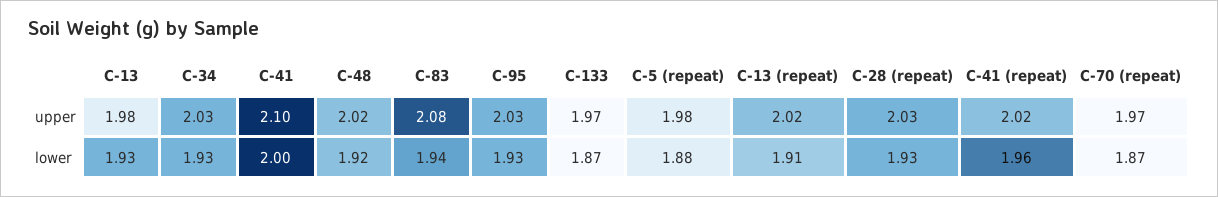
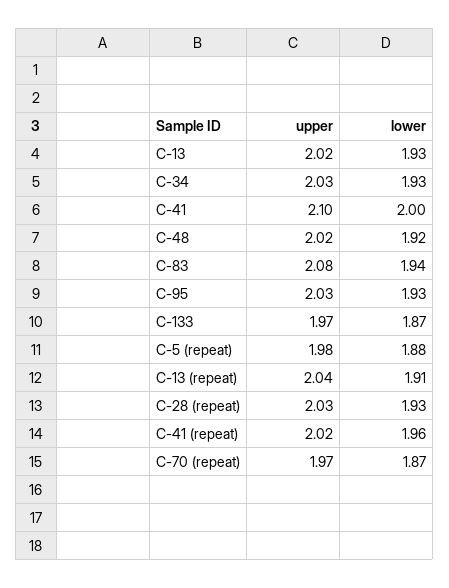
  {
    "C-13": {
-     "upper": 1.98,
+     "upper": 2.02,
      "lower": 1.93
    },
    "C-34": {
      "upper": 2.03,
      "lower": 1.93
    },
    "C-41": {
      "upper": 2.1,
      "lower": 2
    },
    "C-48": {
      "upper": 2.02,
      "lower": 1.92
    },
    "C-83": {
      "upper": 2.08,
      "lower": 1.94
    },
    "C-95": {
      "upper": 2.03,
      "lower": 1.93
    },
    "C-133": {
      "upper": 1.97,
      "lower": 1.87
    },
    "C-5 (repeat)": {
      "upper": 1.98,
      "lower": 1.88
    },
    "C-13 (repeat)": {
-     "upper": 2.02,
+     "upper": 2.04,
      "lower": 1.91
    },
    "C-28 (repeat)": {
      "upper": 2.03,
      "lower": 1.93
    },
    "C-41 (repeat)": {
      "upper": 2.02,
      "lower": 1.96
    },
    "C-70 (repeat)": {
      "upper": 1.97,
      "lower": 1.87
    }
  }

